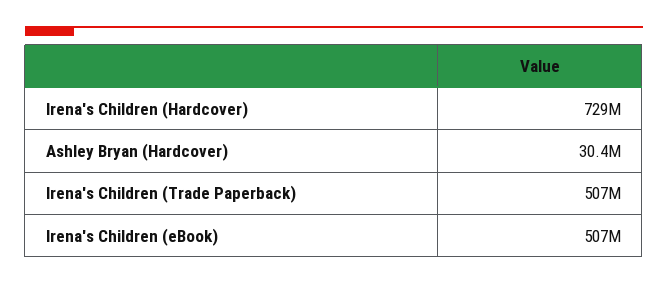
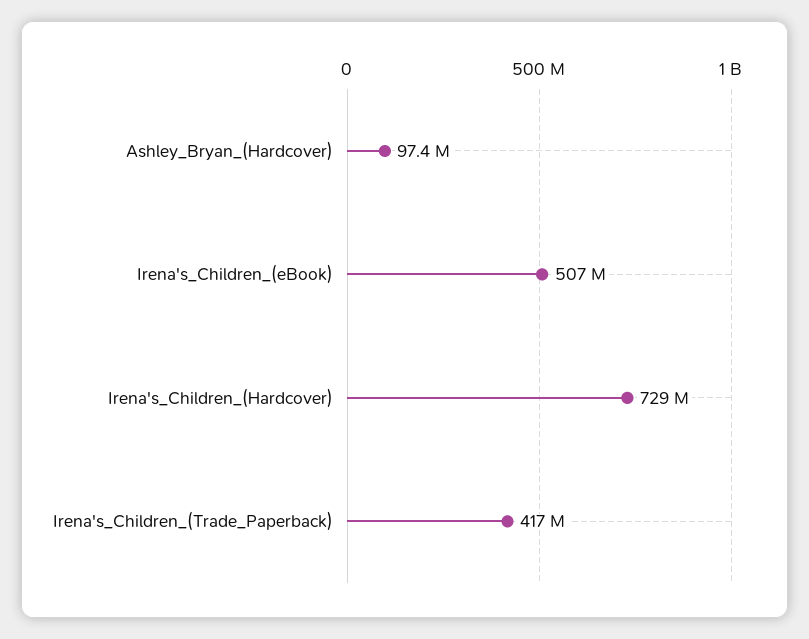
  {
    "Irena's Children (Hardcover)": 729000000,
-   "Ashley Bryan (Hardcover)": 30400000,
+   "Ashley Bryan (Hardcover)": 97400000,
-   "Irena's Children (Trade Paperback)": 507000000,
+   "Irena's Children (Trade Paperback)": 417000000,
    "Irena's Children (eBook)": 507000000
  }

